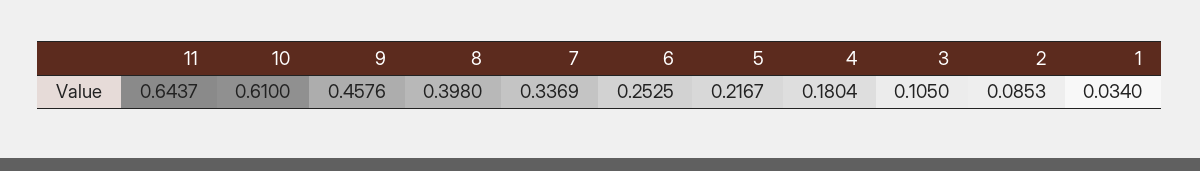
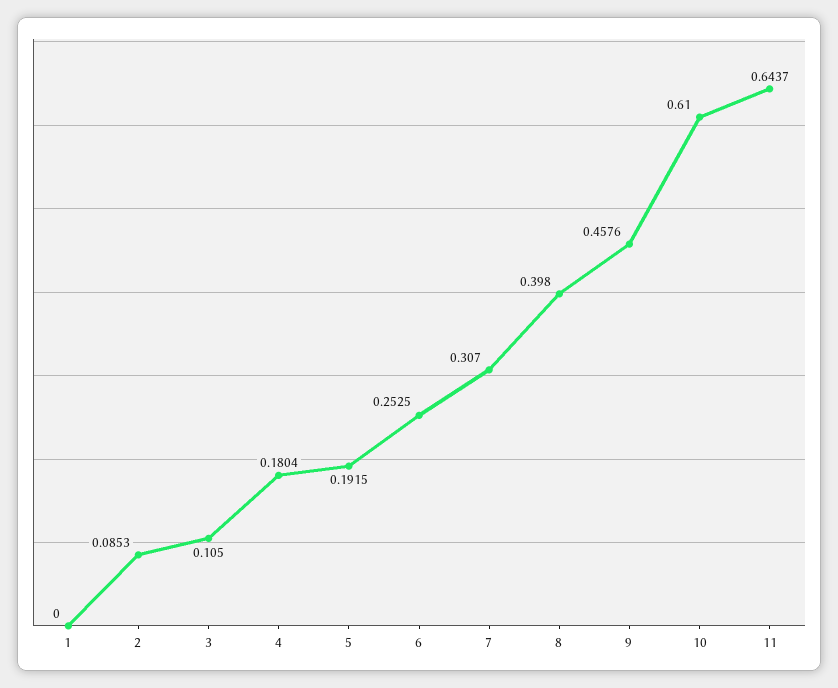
  {
    "11": 0.6437,
    "10": 0.61,
    "9": 0.4576,
    "8": 0.398,
-   "7": 0.3369,
+   "7": 0.307,
    "6": 0.2525,
-   "5": 0.2167,
+   "5": 0.1915,
    "4": 0.1804,
    "3": 0.105,
    "2": 0.0853,
-   "1": 0.034
+   "1": 0
  }

